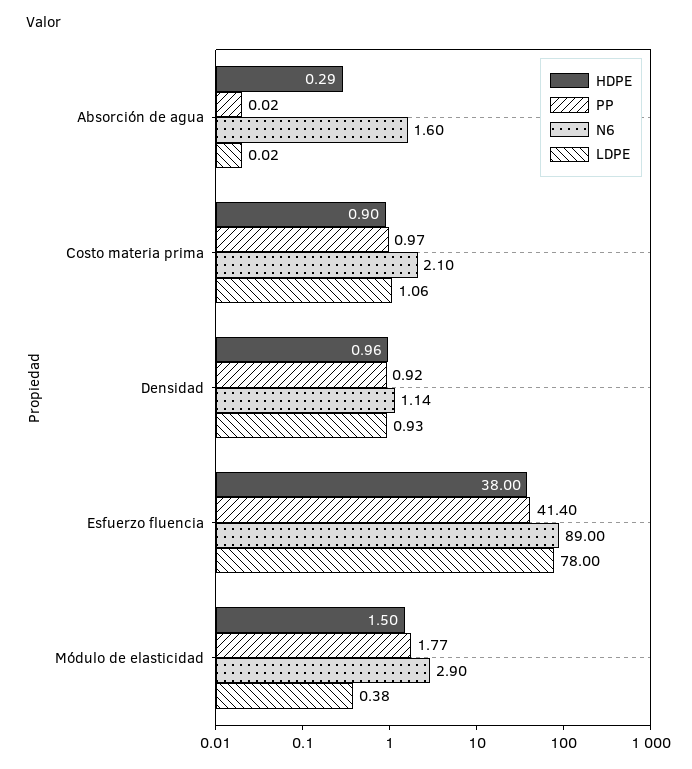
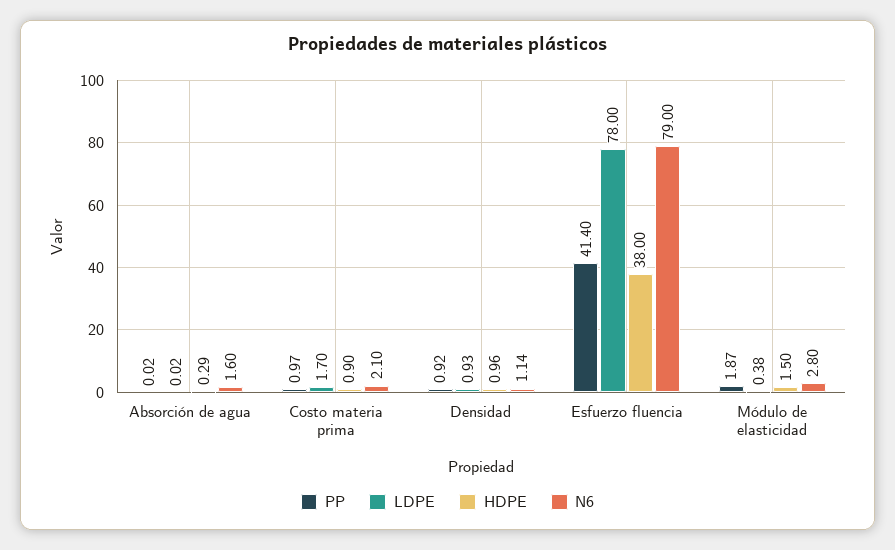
  {
    "HDPE": {
      "Absorción de agua": 0.29,
      "Costo materia prima": 0.9,
      "Densidad": 0.96,
      "Esfuerzo fluencia": 38,
      "Módulo de elasticidad": 1.5
    },
    "PP": {
      "Absorción de agua": 0.02,
      "Costo materia prima": 0.97,
      "Densidad": 0.92,
      "Esfuerzo fluencia": 41.4,
-     "Módulo de elasticidad": 1.77
+     "Módulo de elasticidad": 1.87
    },
    "N6": {
      "Absorción de agua": 1.6,
      "Costo materia prima": 2.1,
      "Densidad": 1.14,
-     "Esfuerzo fluencia": 89,
+     "Esfuerzo fluencia": 79,
-     "Módulo de elasticidad": 2.9
+     "Módulo de elasticidad": 2.8
    },
    "LDPE": {
      "Absorción de agua": 0.02,
-     "Costo materia prima": 1.06,
+     "Costo materia prima": 1.7,
      "Densidad": 0.93,
      "Esfuerzo fluencia": 78,
      "Módulo de elasticidad": 0.38
    }
  }

